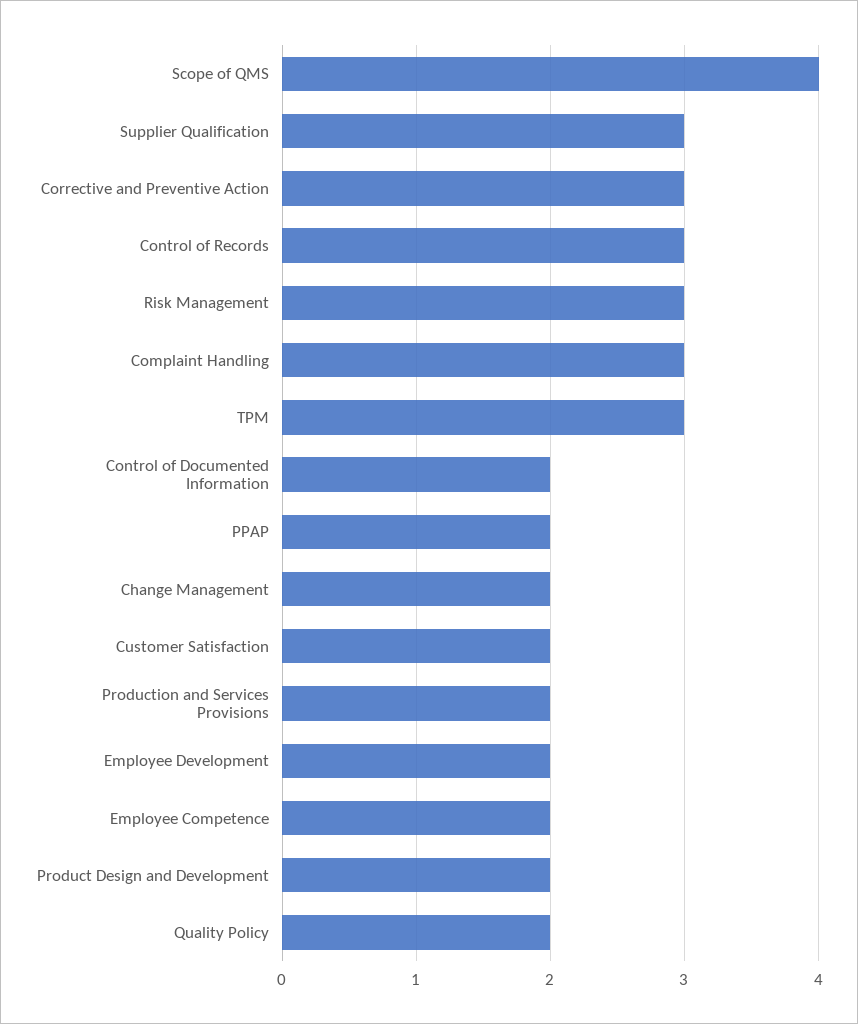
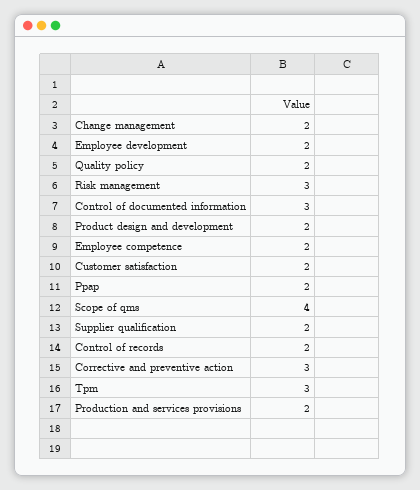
  {
    "Scope of QMS": 4,
-   "Supplier Qualification": 3,
+   "Supplier Qualification": 2,
    "Corrective and Preventive Action": 3,
-   "Control of Records": 3,
+   "Control of Records": 2,
    "Risk Management": 3,
-   "Complaint Handling": 3,
    "TPM": 3,
-   "Control of Documented Information": 2,
+   "Control of Documented Information": 3,
    "PPAP": 2,
    "Change Management": 2,
    "Customer Satisfaction": 2,
    "Production and Services Provisions": 2,
    "Employee Development": 2,
    "Employee Competence": 2,
    "Product Design and Development": 2,
    "Quality Policy": 2
  }

